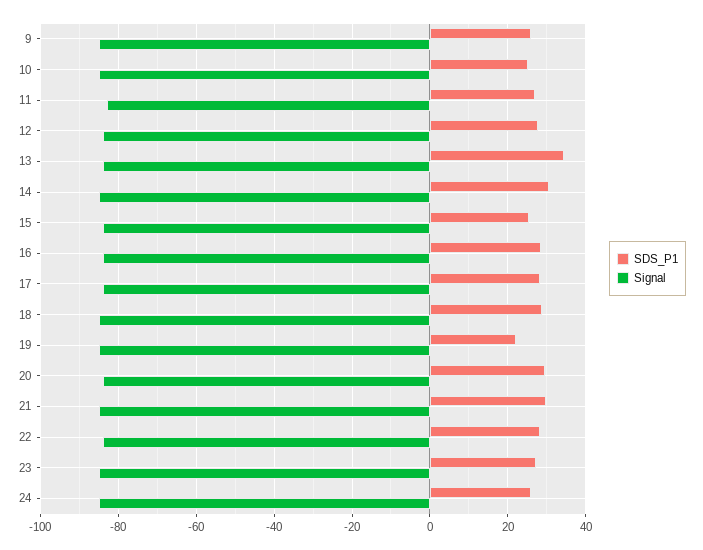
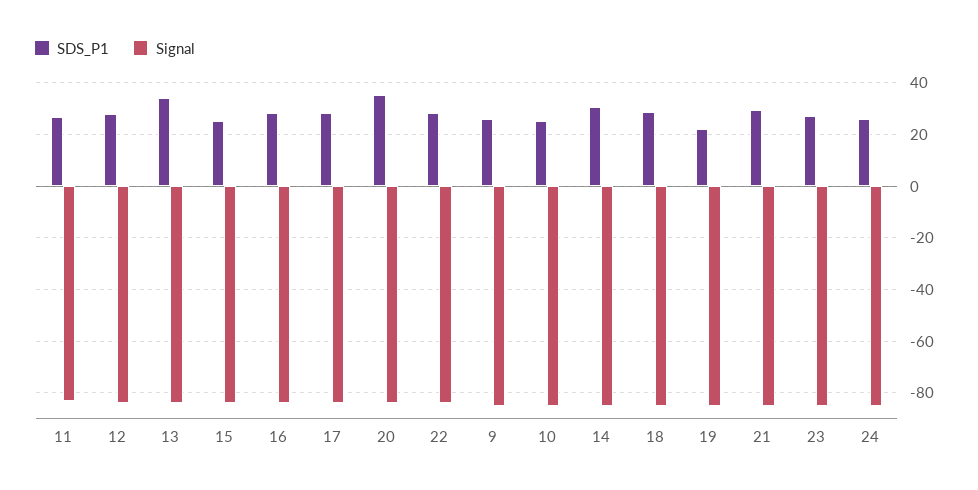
  {
    "SDS_P1": {
      "9": 26,
      "10": 26,
      "11": 26,
      "12": 28,
      "13": 34,
      "14": 30,
      "15": 26,
      "16": 28,
      "17": 28,
      "18": 28,
      "19": 22,
-     "20": 30,
+     "20": 35,
      "21": 30,
      "22": 28,
      "23": 28,
      "24": 26
    },
    "Signal": {
      "9": -86,
      "10": -86,
      "11": -84,
      "12": -84,
      "13": -84,
      "14": -86,
      "15": -84,
      "16": -84,
      "17": -84,
      "18": -86,
      "19": -86,
      "20": -84,
      "21": -86,
      "22": -84,
      "23": -86,
      "24": -86
    }
  }

